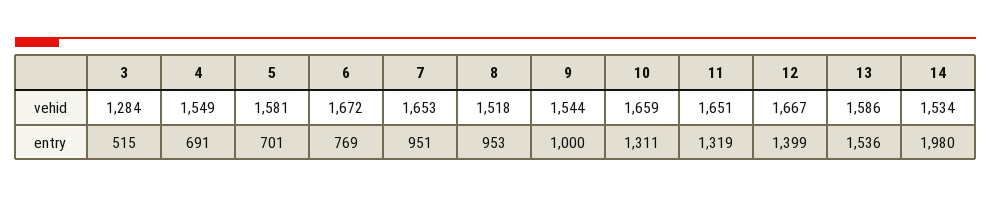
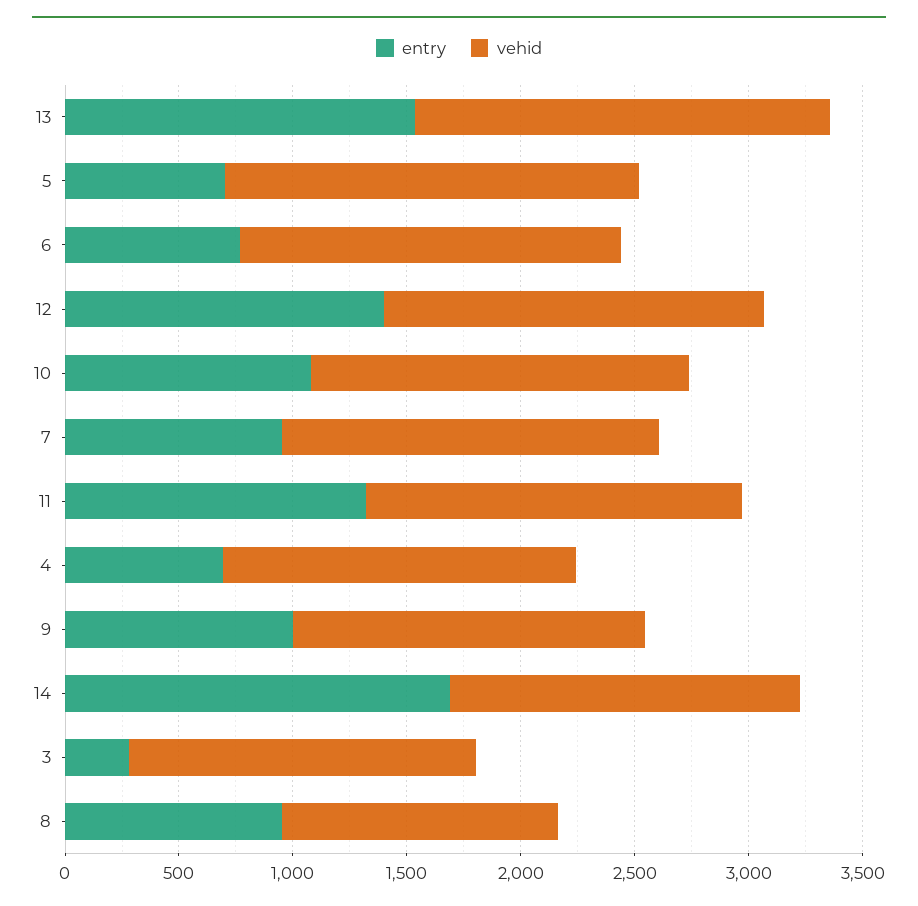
  {
    "vehid": {
-     "3": 1284,
+     "3": 1500,
      "4": 1549,
-     "5": 1581,
+     "5": 1800,
      "6": 1672,
      "7": 1653,
-     "8": 1518,
+     "8": 1200,
      "9": 1544,
      "10": 1659,
      "11": 1651,
      "12": 1667,
-     "13": 1586,
+     "13": 1800,
      "14": 1534
    },
    "entry": {
-     "3": 515,
+     "3": 300,
      "4": 691,
      "5": 701,
      "6": 769,
      "7": 951,
      "8": 953,
      "9": 1000,
-     "10": 1311,
+     "10": 1100,
      "11": 1319,
      "12": 1399,
      "13": 1536,
-     "14": 1980
+     "14": 1700
    }
  }

